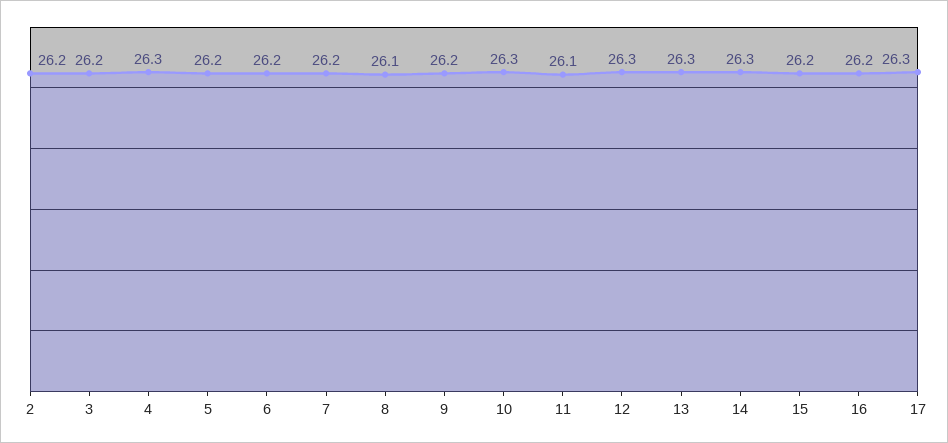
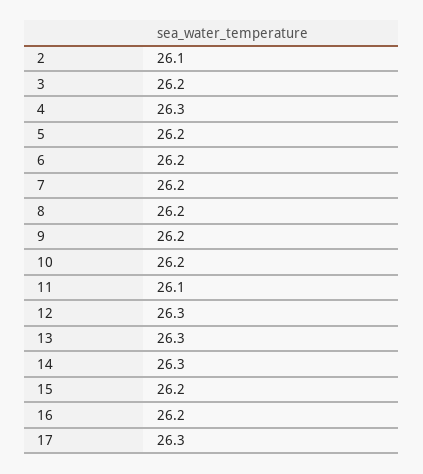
  {
-   "2": 26.2,
+   "2": 26.1,
    "3": 26.2,
    "4": 26.3,
    "5": 26.2,
    "6": 26.2,
    "7": 26.2,
-   "8": 26.1,
+   "8": 26.2,
    "9": 26.2,
-   "10": 26.3,
+   "10": 26.2,
    "11": 26.1,
    "12": 26.3,
    "13": 26.3,
    "14": 26.3,
    "15": 26.2,
    "16": 26.2,
    "17": 26.3
  }

